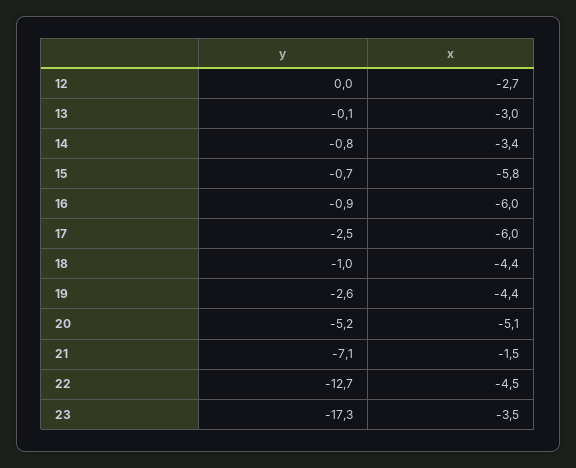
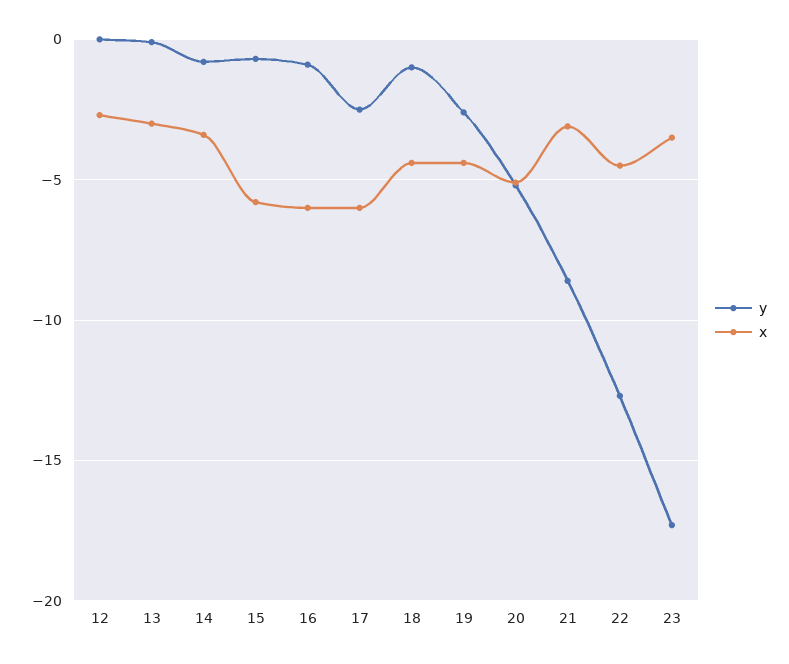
  {
    "y": {
      "12": 0,
      "13": -0.1,
      "14": -0.8,
      "15": -0.7,
      "16": -0.9,
      "17": -2.5,
      "18": -1,
      "19": -2.6,
      "20": -5.2,
-     "21": -7.1,
+     "21": -8.5,
      "22": -12.7,
      "23": -17.3
    },
    "x": {
      "12": -2.7,
      "13": -3,
      "14": -3.4,
      "15": -5.8,
      "16": -6,
      "17": -6,
      "18": -4.4,
      "19": -4.4,
      "20": -5.1,
-     "21": -1.5,
+     "21": -3,
      "22": -4.5,
      "23": -3.5
    }
  }

